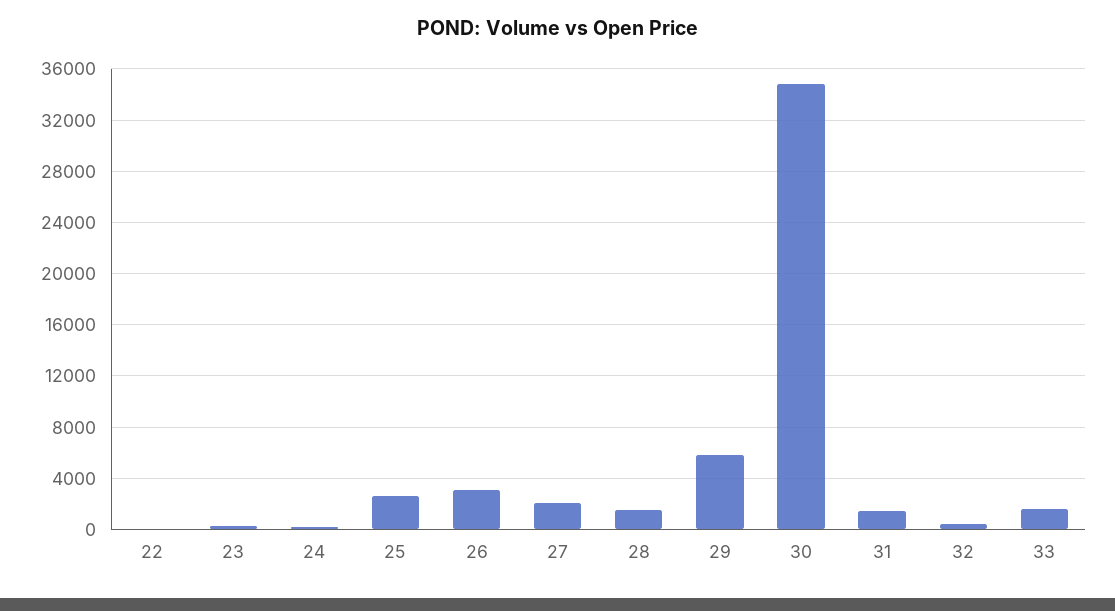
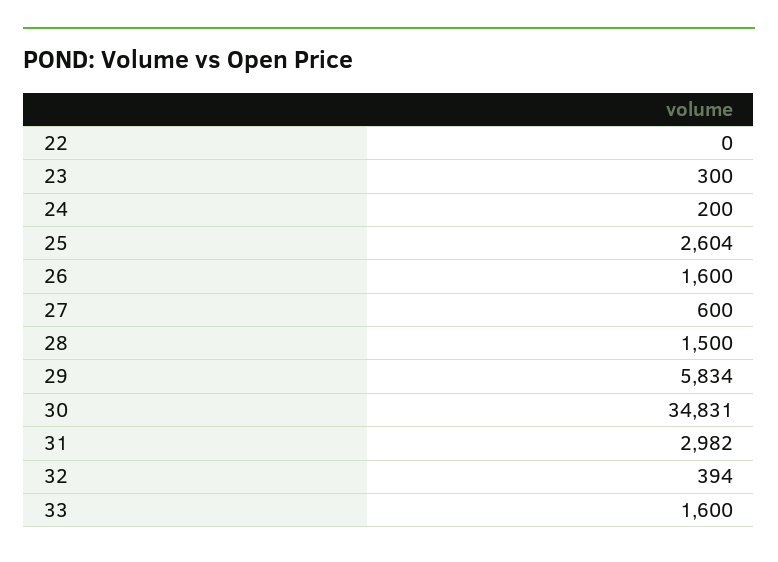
  {
    "22": 0,
    "23": 300,
    "24": 200,
    "25": 2604,
-   "26": 3000,
+   "26": 1600,
-   "27": 2000,
+   "27": 600,
    "28": 1500,
    "29": 5834,
    "30": 34831,
-   "31": 1500,
+   "31": 2982,
    "32": 394,
    "33": 1600
  }

